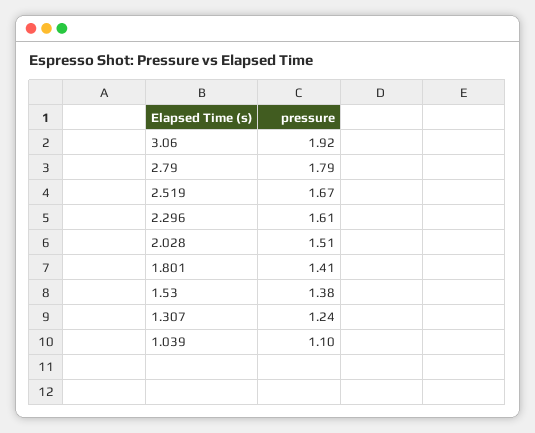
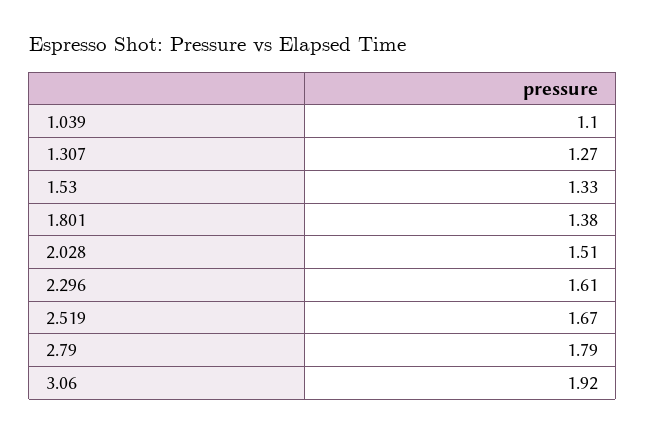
  {
    "3.06": 1.92,
    "2.79": 1.79,
    "2.519": 1.67,
    "2.296": 1.61,
    "2.028": 1.51,
-   "1.801": 1.41,
+   "1.801": 1.38,
-   "1.53": 1.38,
+   "1.53": 1.33,
-   "1.307": 1.24,
+   "1.307": 1.27,
    "1.039": 1.1
  }

